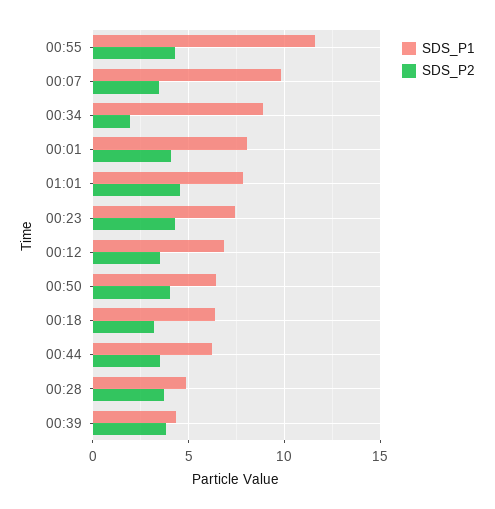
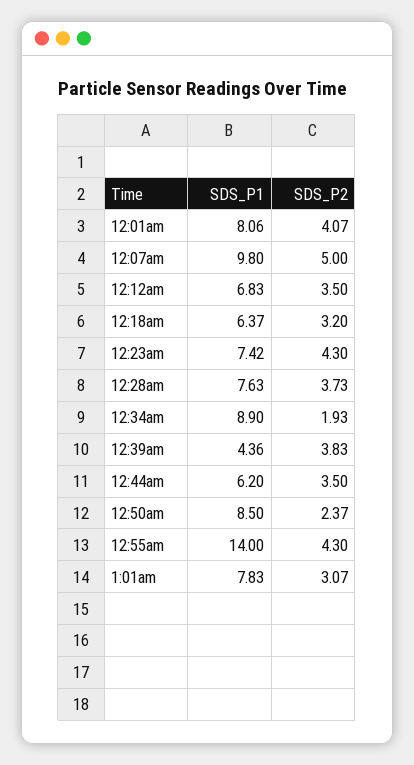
  {
    "SDS_P1": {
-     "00:55": 11.5,
+     "00:55": 14,
      "00:07": 9.8,
      "00:34": 8.9,
      "00:01": 8.06,
      "01:01": 7.83,
      "00:23": 7.42,
      "00:12": 6.83,
-     "00:50": 6.5,
+     "00:50": 8.5,
      "00:18": 6.37,
      "00:44": 6.2,
-     "00:28": 5,
+     "00:28": 7.63,
      "00:39": 4.36
    },
    "SDS_P2": {
      "00:55": 4.3,
-     "00:07": 3.5,
+     "00:07": 5,
      "00:34": 1.93,
      "00:01": 4.07,
-     "01:01": 4.5,
+     "01:01": 3.07,
      "00:23": 4.3,
      "00:12": 3.5,
-     "00:50": 4,
+     "00:50": 2.37,
      "00:18": 3.2,
      "00:44": 3.5,
      "00:28": 3.73,
      "00:39": 3.83
    }
  }

